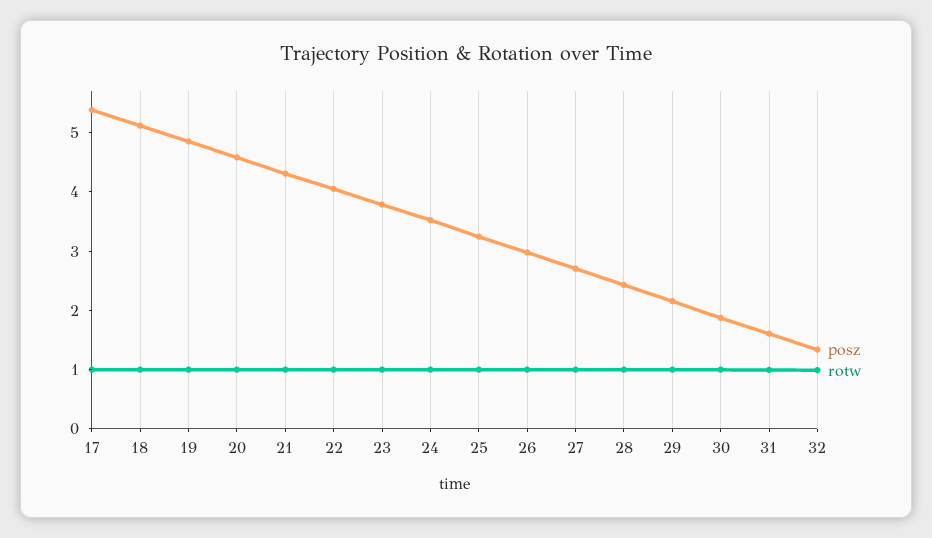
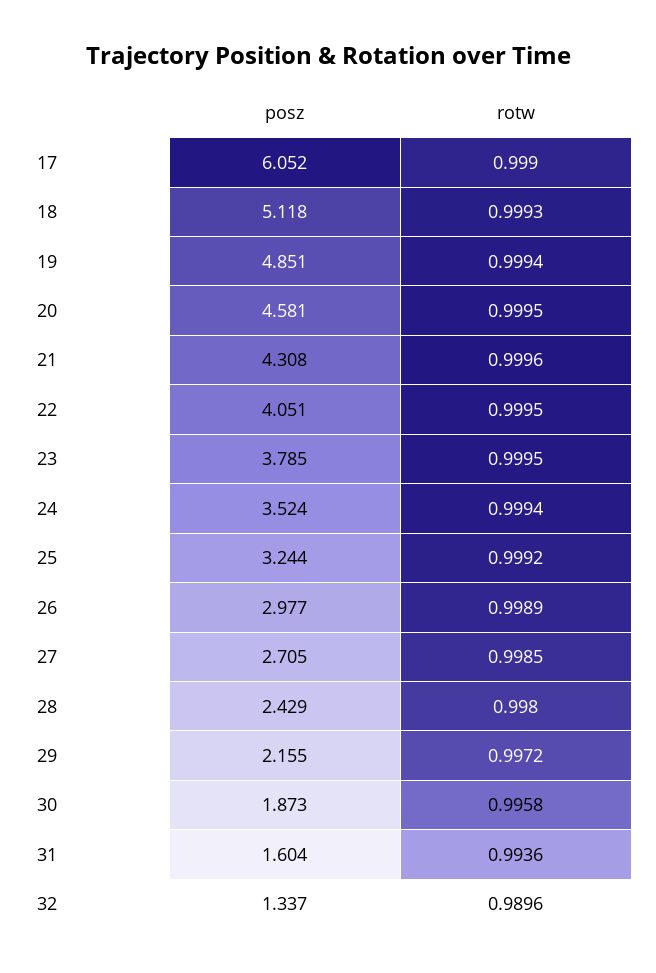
  {
    "posz": {
-     "17": 5.4,
+     "17": 6.052,
      "18": 5.118,
      "19": 4.851,
      "20": 4.581,
      "21": 4.308,
      "22": 4.051,
      "23": 3.785,
      "24": 3.524,
      "25": 3.244,
      "26": 2.977,
      "27": 2.705,
      "28": 2.429,
      "29": 2.155,
      "30": 1.873,
      "31": 1.604,
      "32": 1.337
    },
    "rotw": {
      "17": 0.999,
      "18": 0.9993,
      "19": 0.9994,
      "20": 0.9995,
      "21": 0.9996,
      "22": 0.9995,
      "23": 0.9995,
      "24": 0.9994,
      "25": 0.9992,
      "26": 0.9989,
      "27": 0.9985,
      "28": 0.998,
      "29": 0.9972,
      "30": 0.9958,
      "31": 0.9936,
      "32": 0.9896
    }
  }

